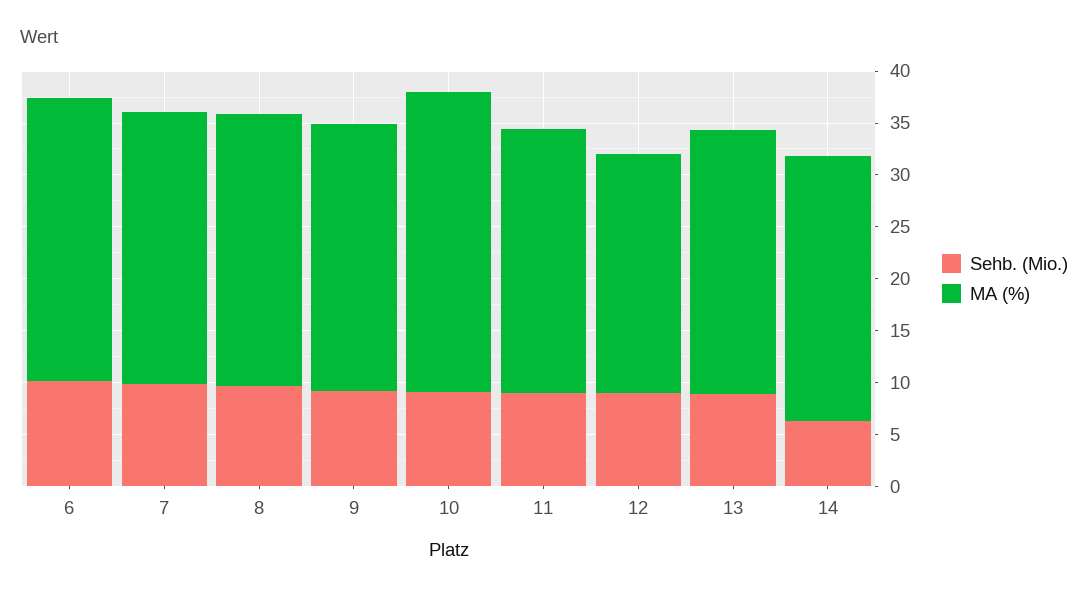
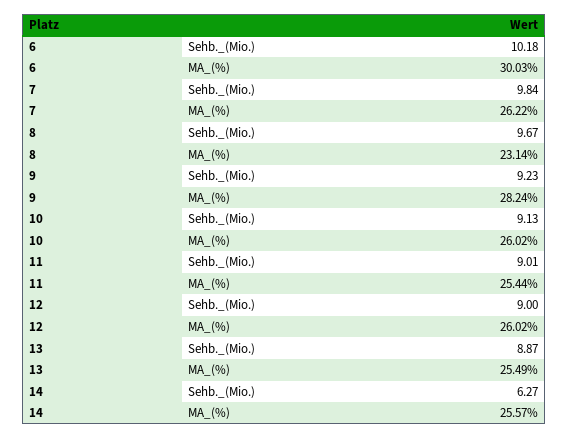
  {
    "Sehb. (Mio.)": {
      "6": 10.18,
      "7": 9.84,
      "8": 9.67,
      "9": 9.23,
      "10": 9.13,
      "11": 9.01,
      "12": 9,
      "13": 8.87,
      "14": 6.27
    },
    "MA (%)": {
-     "6": 27,
+     "6": 30.03,
      "7": 26.22,
-     "8": 26,
+     "8": 23.14,
-     "9": 26,
+     "9": 28.24,
-     "10": 29,
+     "10": 26.02,
      "11": 25.44,
-     "12": 23,
+     "12": 26.02,
      "13": 25.49,
      "14": 25.57
    }
  }

